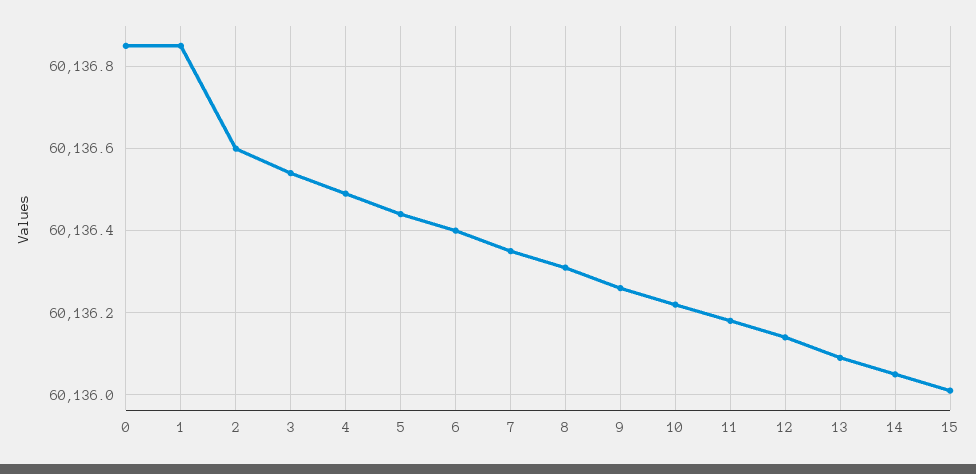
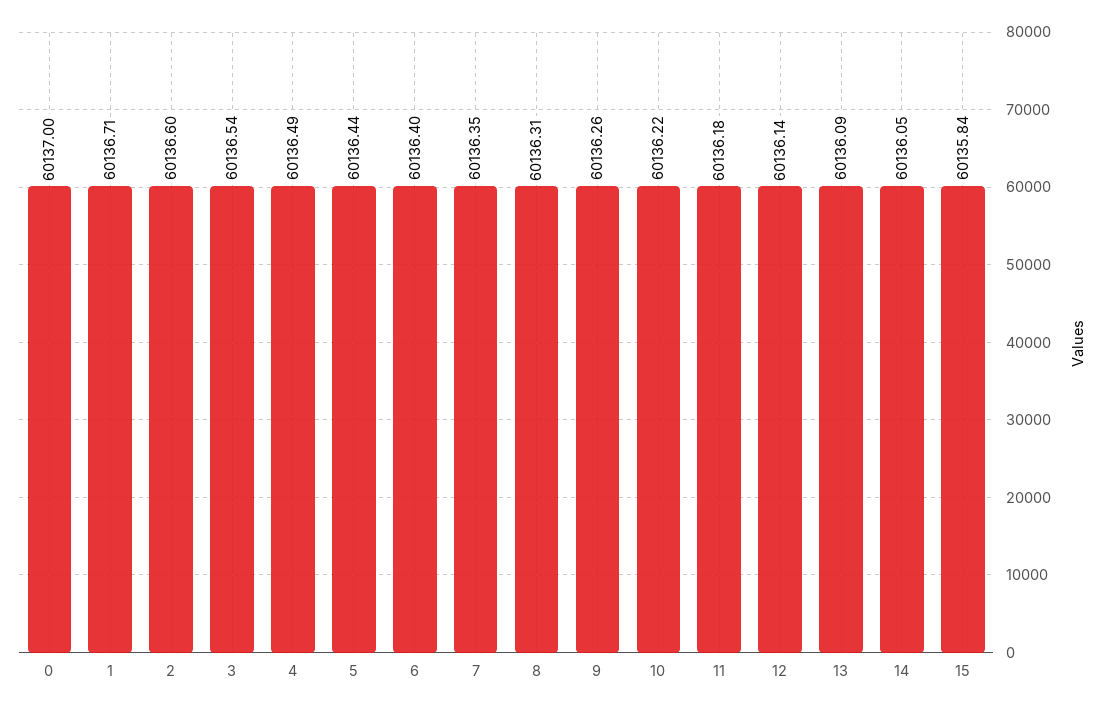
  {
-   "0": 60136.85,
+   "0": 60137,
-   "1": 60136.85,
+   "1": 60136.71,
    "2": 60136.6,
    "3": 60136.54,
    "4": 60136.49,
    "5": 60136.44,
    "6": 60136.4,
    "7": 60136.35,
    "8": 60136.31,
    "9": 60136.26,
    "10": 60136.22,
    "11": 60136.18,
    "12": 60136.14,
    "13": 60136.09,
    "14": 60136.05,
-   "15": 60136
+   "15": 60135.84
  }

